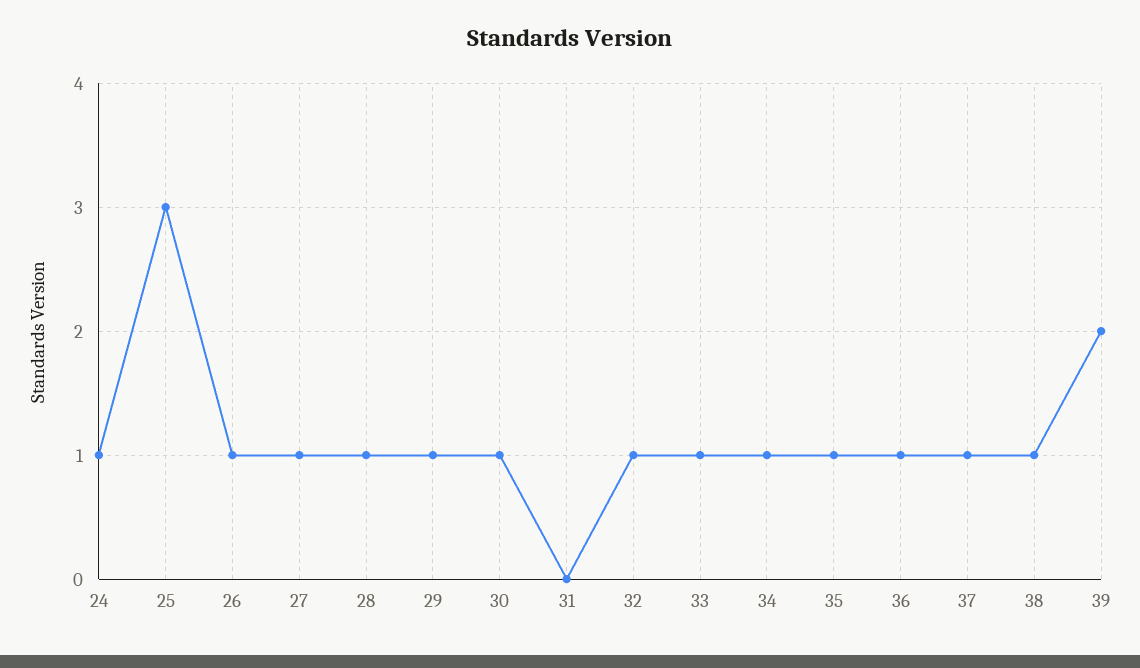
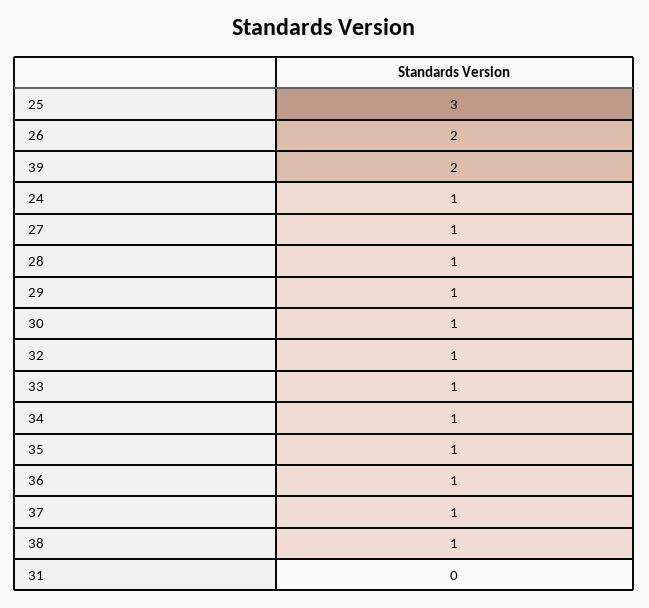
  {
    "24": 1,
    "25": 3,
-   "26": 1,
+   "26": 2,
    "27": 1,
    "28": 1,
    "29": 1,
    "30": 1,
    "31": 0,
    "32": 1,
    "33": 1,
    "34": 1,
    "35": 1,
    "36": 1,
    "37": 1,
    "38": 1,
    "39": 2
  }

